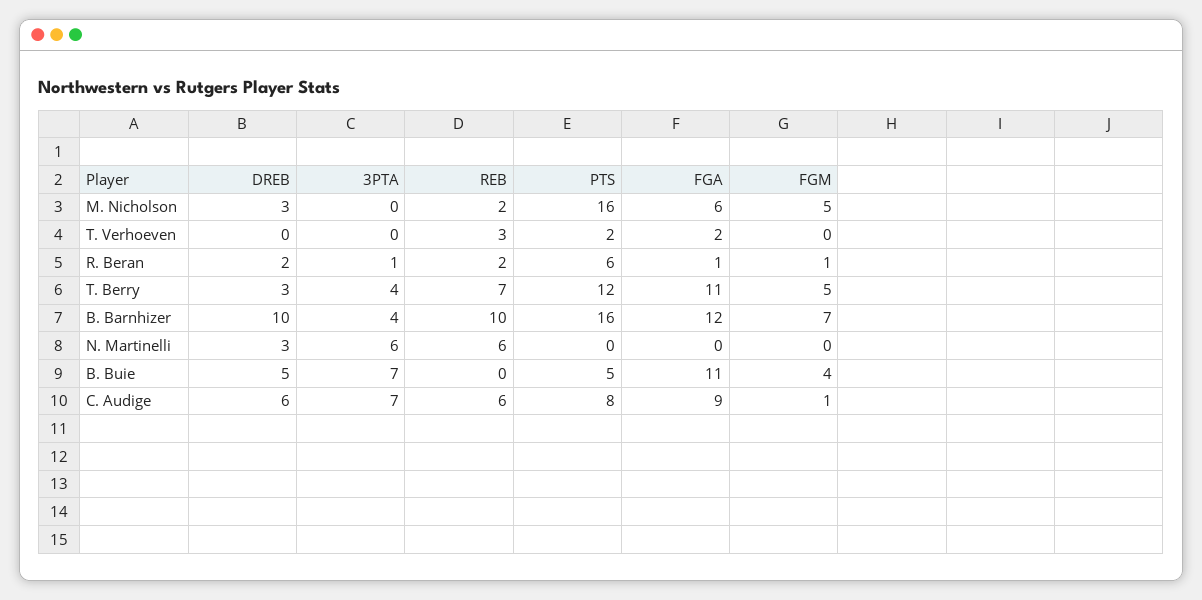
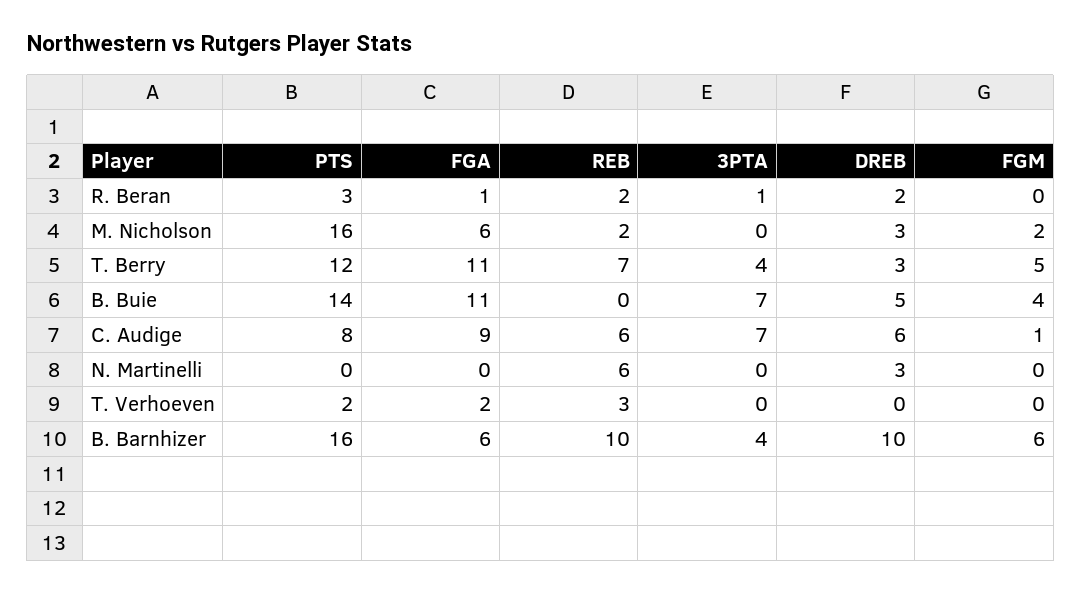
  {
    "DREB": {
      "M. Nicholson": 3,
      "T. Verhoeven": 0,
      "R. Beran": 2,
      "T. Berry": 3,
      "B. Barnhizer": 10,
      "N. Martinelli": 3,
      "B. Buie": 5,
      "C. Audige": 6
    },
    "3PTA": {
      "M. Nicholson": 0,
      "T. Verhoeven": 0,
      "R. Beran": 1,
      "T. Berry": 4,
      "B. Barnhizer": 4,
-     "N. Martinelli": 6,
+     "N. Martinelli": 0,
      "B. Buie": 7,
      "C. Audige": 7
    },
    "REB": {
      "M. Nicholson": 2,
      "T. Verhoeven": 3,
      "R. Beran": 2,
      "T. Berry": 7,
      "B. Barnhizer": 10,
      "N. Martinelli": 6,
      "B. Buie": 0,
      "C. Audige": 6
    },
    "PTS": {
      "M. Nicholson": 16,
      "T. Verhoeven": 2,
-     "R. Beran": 6,
+     "R. Beran": 3,
      "T. Berry": 12,
      "B. Barnhizer": 16,
      "N. Martinelli": 0,
-     "B. Buie": 5,
+     "B. Buie": 14,
      "C. Audige": 8
    },
    "FGA": {
      "M. Nicholson": 6,
      "T. Verhoeven": 2,
      "R. Beran": 1,
      "T. Berry": 11,
-     "B. Barnhizer": 12,
+     "B. Barnhizer": 6,
      "N. Martinelli": 0,
      "B. Buie": 11,
      "C. Audige": 9
    },
    "FGM": {
-     "M. Nicholson": 5,
+     "M. Nicholson": 2,
      "T. Verhoeven": 0,
-     "R. Beran": 1,
+     "R. Beran": 0,
      "T. Berry": 5,
-     "B. Barnhizer": 7,
+     "B. Barnhizer": 6,
      "N. Martinelli": 0,
      "B. Buie": 4,
      "C. Audige": 1
    }
  }

